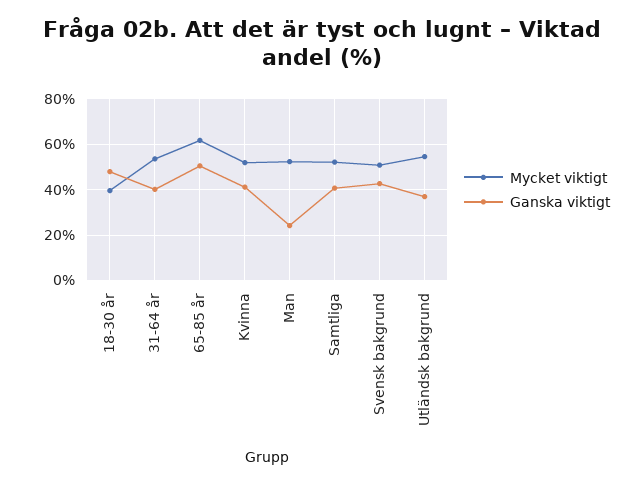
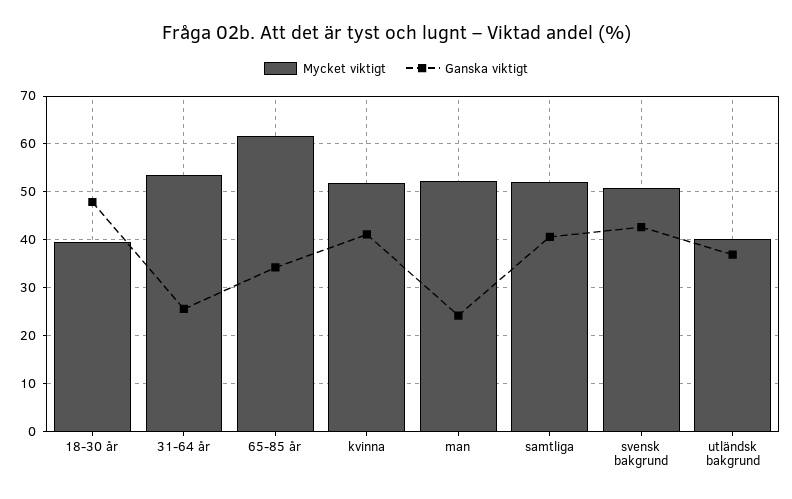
  {
    "Mycket viktigt": {
      "18-30 år": 40,
      "31-64 år": 54,
      "65-85 år": 62,
      "Kvinna": 52,
      "Man": 52,
      "Samtliga": 52,
      "Svensk bakgrund": 50,
-     "Utländsk bakgrund": 55
+     "Utländsk bakgrund": 40
    },
    "Ganska viktigt": {
      "18-30 år": 48,
-     "31-64 år": 40,
+     "31-64 år": 26,
-     "65-85 år": 50,
+     "65-85 år": 34,
      "Kvinna": 42,
      "Man": 24,
      "Samtliga": 40,
      "Svensk bakgrund": 42,
      "Utländsk bakgrund": 36
    }
  }

